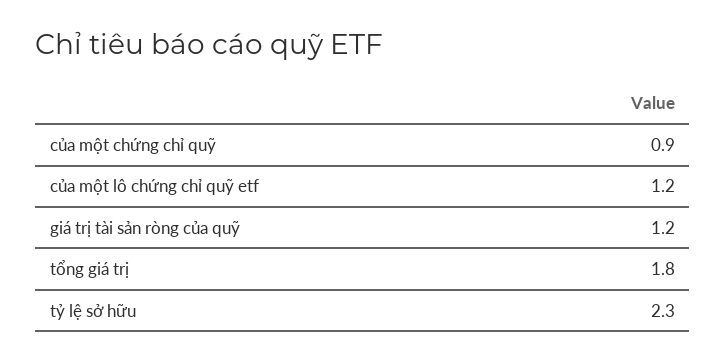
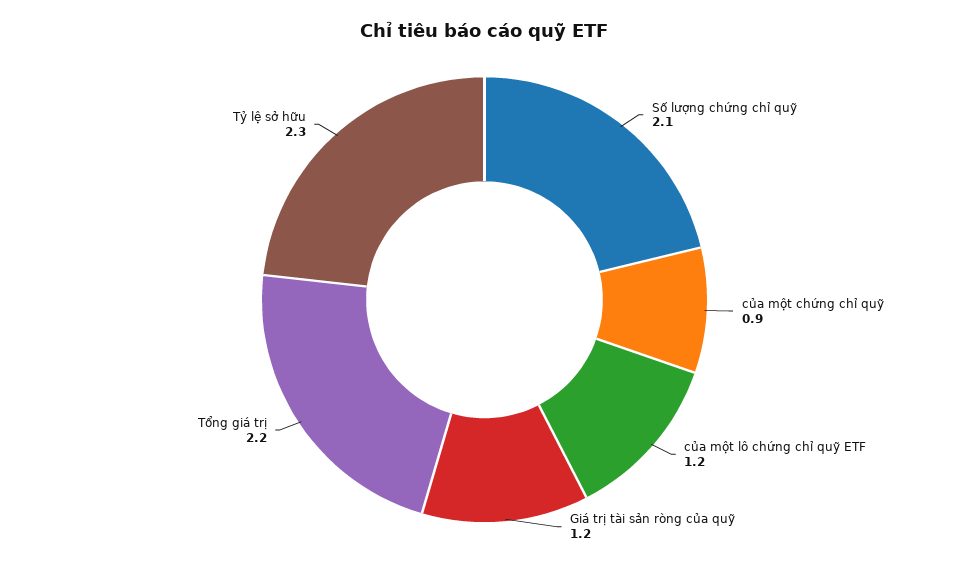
  {
    "của một chứng chỉ quỹ": 0.9,
    "của một lô chứng chỉ quỹ etf": 1.2,
    "giá trị tài sản ròng của quỹ": 1.2,
-   "tổng giá trị": 1.8,
+   "tổng giá trị": 2.2,
-   "tỷ lệ sở hữu": 2.3
+   "tỷ lệ sở hữu": 2.3,
+   "Số lượng chứng chỉ quỹ": 2.1
  }

